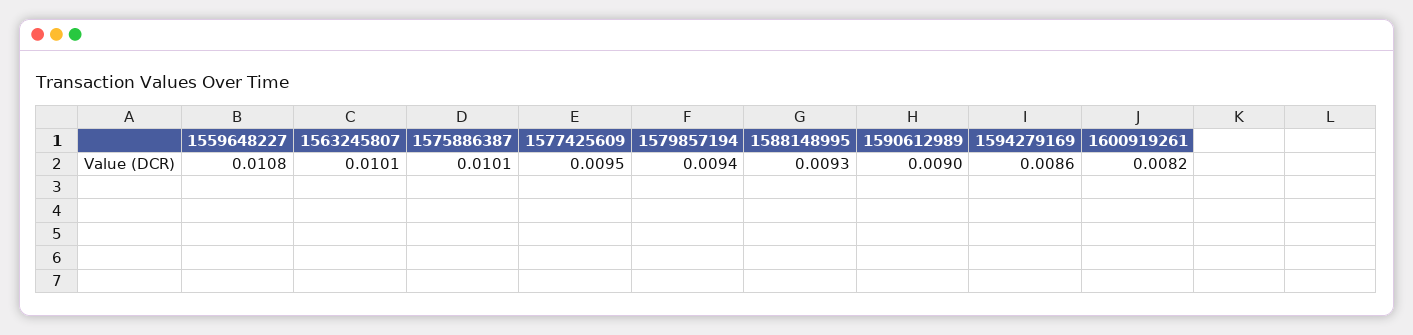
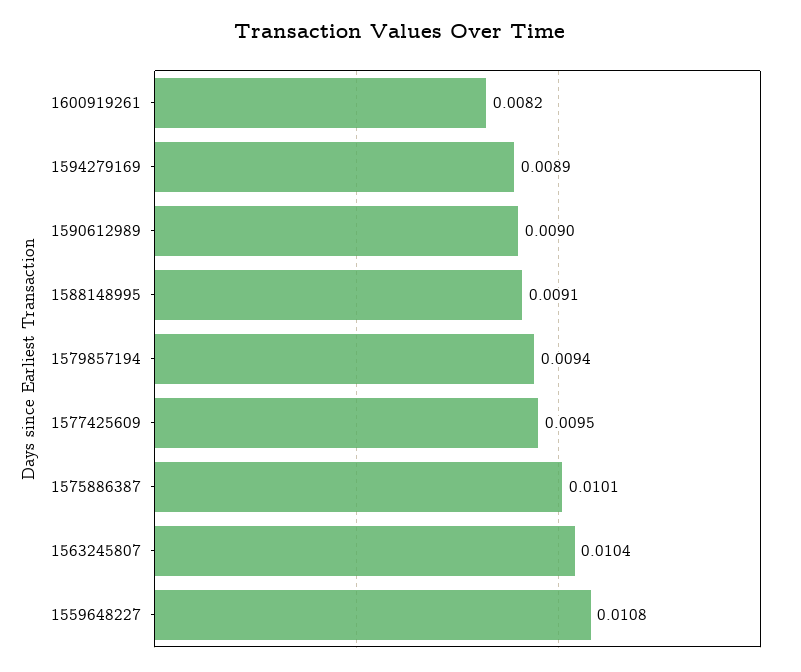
  {
    "1559648227": 0.0108,
-   "1563245807": 0.0101,
+   "1563245807": 0.0104,
    "1575886387": 0.0101,
    "1577425609": 0.0095,
    "1579857194": 0.0094,
-   "1588148995": 0.0093,
+   "1588148995": 0.0091,
    "1590612989": 0.009,
-   "1594279169": 0.0086,
+   "1594279169": 0.0089,
    "1600919261": 0.0082
  }

